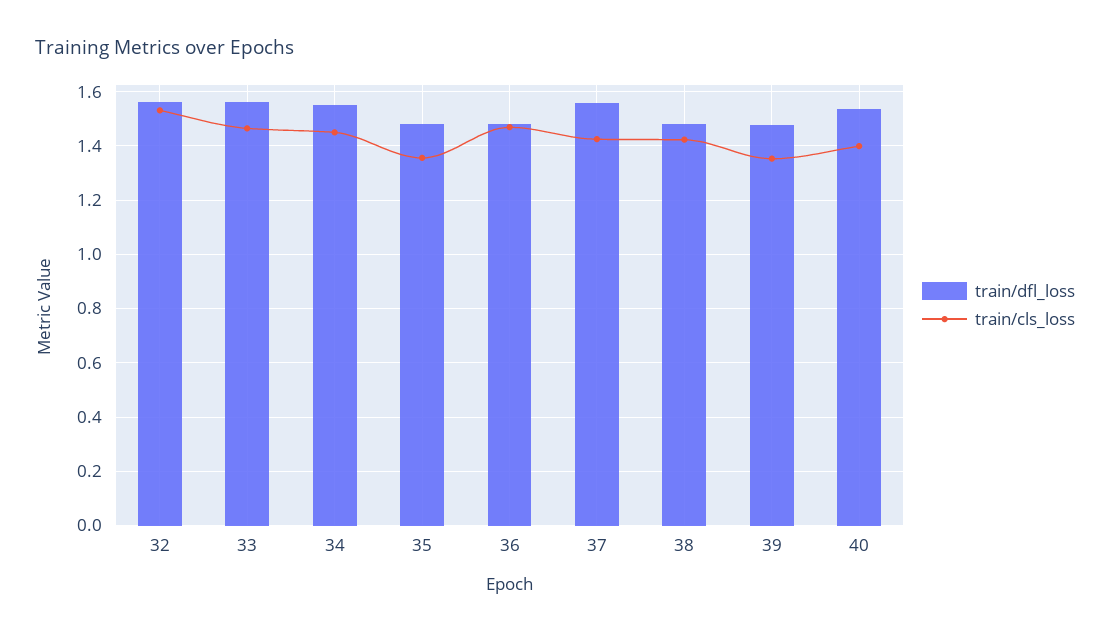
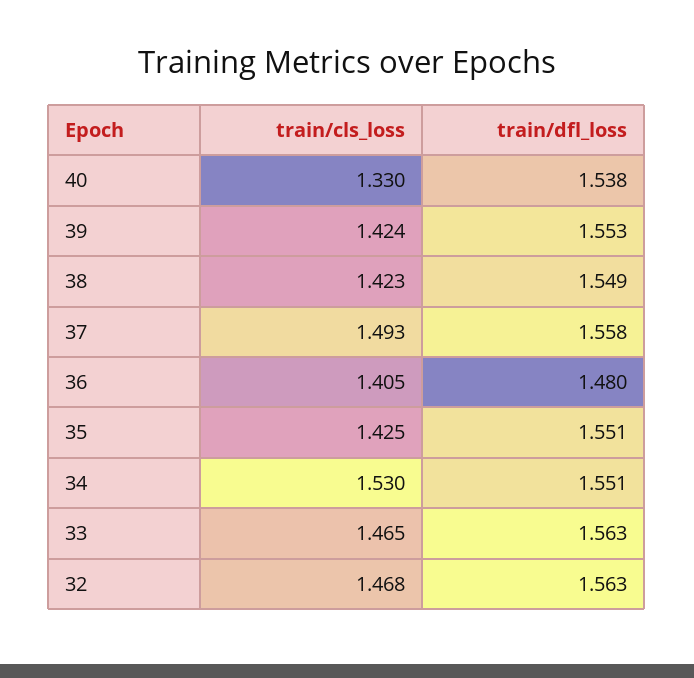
  {
    "train/dfl_loss": {
      "32": 1.563,
      "33": 1.563,
      "34": 1.551,
-     "35": 1.475,
+     "35": 1.551,
      "36": 1.48,
      "37": 1.558,
-     "38": 1.475,
+     "38": 1.549,
-     "39": 1.475,
+     "39": 1.553,
      "40": 1.538
    },
    "train/cls_loss": {
-     "32": 1.525,
+     "32": 1.468,
      "33": 1.465,
-     "34": 1.45,
+     "34": 1.53,
-     "35": 1.35,
+     "35": 1.425,
-     "36": 1.475,
+     "36": 1.405,
-     "37": 1.425,
+     "37": 1.493,
      "38": 1.423,
-     "39": 1.35,
+     "39": 1.424,
-     "40": 1.4
+     "40": 1.33
    }
  }

